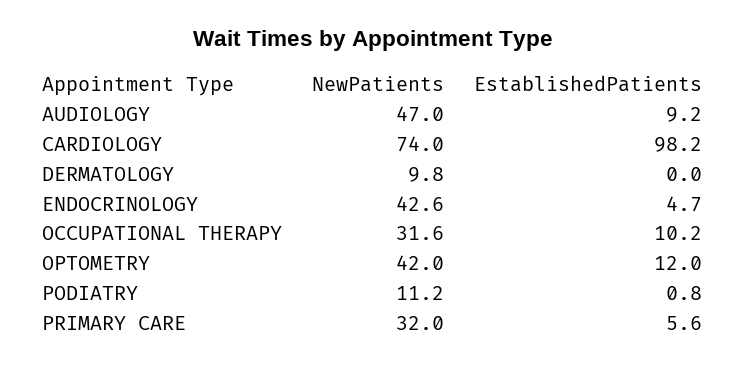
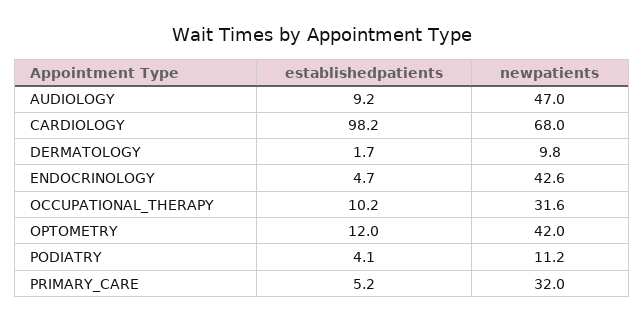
  {
    "NewPatients": {
      "AUDIOLOGY": 47,
-     "CARDIOLOGY": 74,
+     "CARDIOLOGY": 68,
      "DERMATOLOGY": 9.8,
      "ENDOCRINOLOGY": 42.6,
      "OCCUPATIONAL THERAPY": 31.6,
      "OPTOMETRY": 42,
      "PODIATRY": 11.2,
      "PRIMARY CARE": 32
    },
    "EstablishedPatients": {
      "AUDIOLOGY": 9.2,
      "CARDIOLOGY": 98.2,
-     "DERMATOLOGY": 0,
+     "DERMATOLOGY": 1.7,
      "ENDOCRINOLOGY": 4.7,
      "OCCUPATIONAL THERAPY": 10.2,
      "OPTOMETRY": 12,
-     "PODIATRY": 0.8,
+     "PODIATRY": 4.1,
-     "PRIMARY CARE": 5.6
+     "PRIMARY CARE": 5.2
    }
  }

